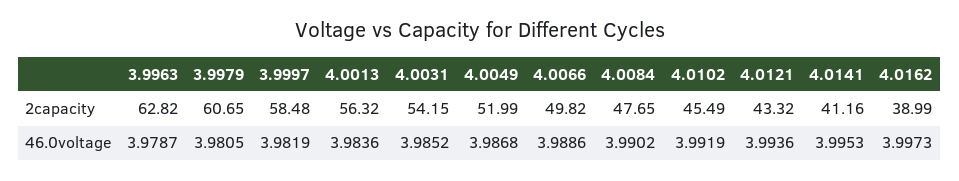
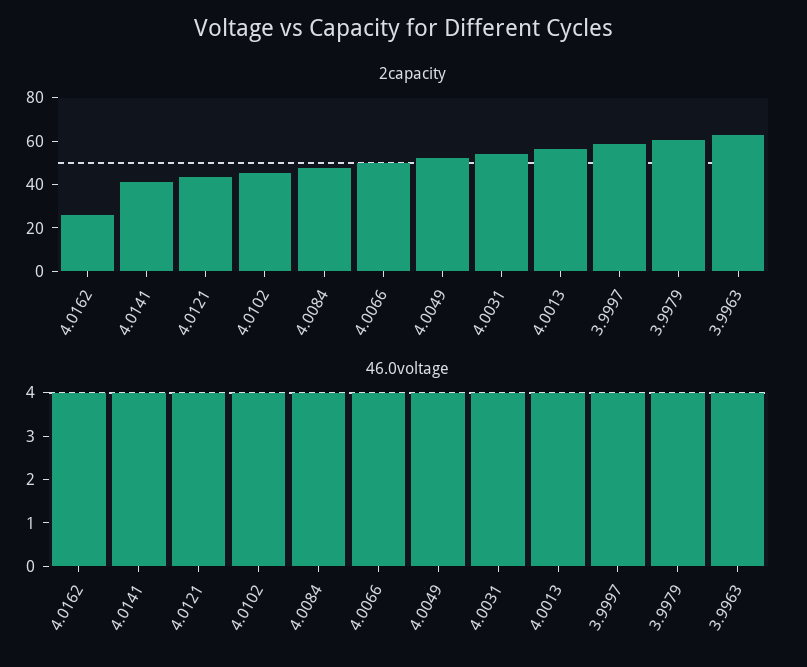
  {
    "2capacity": {
      "3.9963": 62.82,
      "3.9979": 60.65,
      "3.9997": 58.48,
      "4.0013": 56.32,
      "4.0031": 54.15,
      "4.0049": 51.99,
      "4.0066": 49.82,
      "4.0084": 47.65,
      "4.0102": 45.49,
      "4.0121": 43.32,
      "4.0141": 41.16,
-     "4.0162": 38.99
+     "4.0162": 25
    },
    "46.0voltage": {
      "3.9963": 3.9787,
      "3.9979": 3.9805,
      "3.9997": 3.9819,
      "4.0013": 3.9836,
      "4.0031": 3.9852,
      "4.0049": 3.9868,
      "4.0066": 3.9886,
      "4.0084": 3.9902,
      "4.0102": 3.9919,
      "4.0121": 3.9936,
      "4.0141": 3.9953,
      "4.0162": 3.9973
    }
  }

